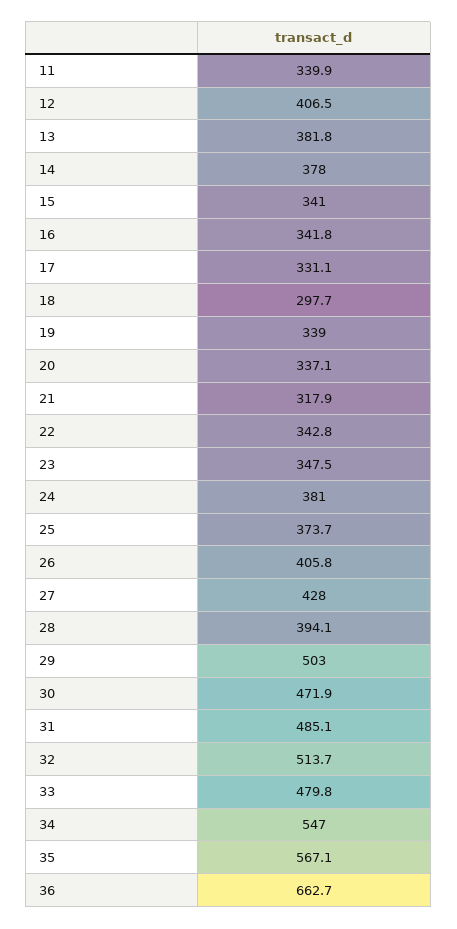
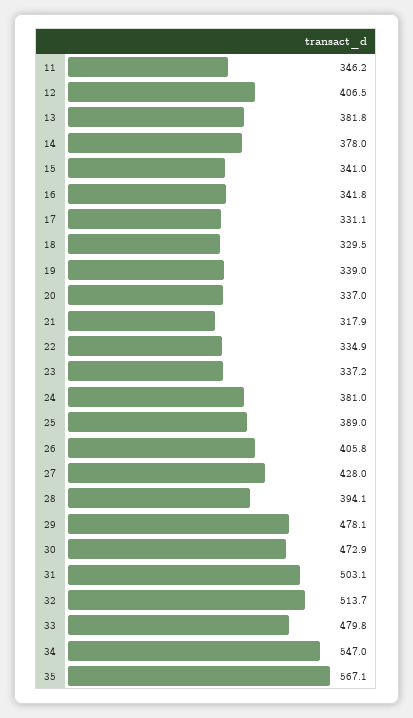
  {
-   "11": 339.9,
+   "11": 346.2,
    "12": 406.5,
    "13": 381.8,
    "14": 378,
    "15": 341,
    "16": 341.8,
    "17": 331.1,
-   "18": 297.7,
+   "18": 329.5,
    "19": 339,
-   "20": 337.1,
+   "20": 337,
    "21": 317.9,
-   "22": 342.8,
+   "22": 334.9,
-   "23": 347.5,
+   "23": 337.2,
    "24": 381,
-   "25": 373.7,
+   "25": 389,
    "26": 405.8,
    "27": 428,
    "28": 394.1,
-   "29": 503,
+   "29": 478.1,
-   "30": 471.9,
+   "30": 472.9,
-   "31": 485.1,
+   "31": 503.1,
    "32": 513.7,
    "33": 479.8,
    "34": 547,
-   "35": 567.1,
+   "35": 567.1
-   "36": 662.7
  }

